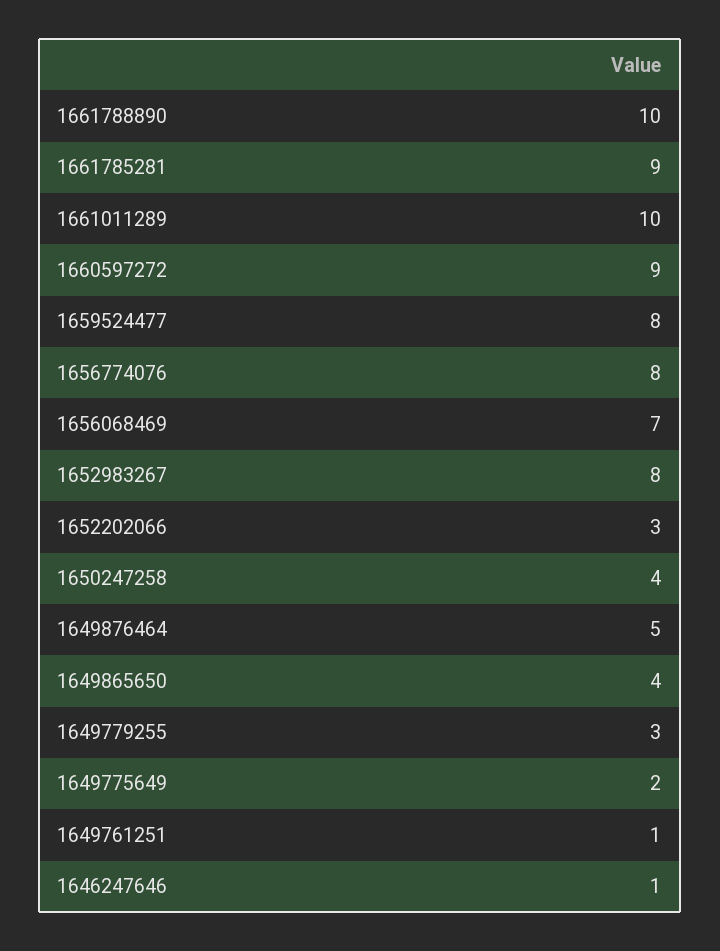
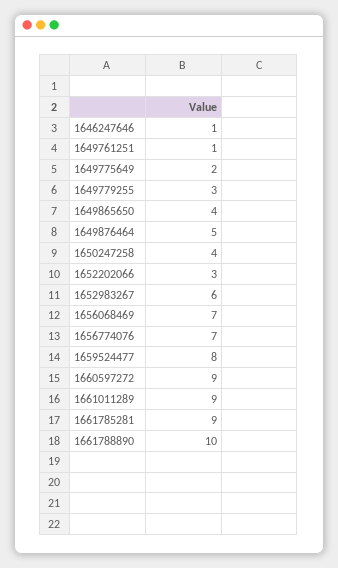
  {
    "1661788890": 10,
    "1661785281": 9,
-   "1661011289": 10,
+   "1661011289": 9,
    "1660597272": 9,
    "1659524477": 8,
-   "1656774076": 8,
+   "1656774076": 7,
    "1656068469": 7,
-   "1652983267": 8,
+   "1652983267": 6,
    "1652202066": 3,
    "1650247258": 4,
    "1649876464": 5,
    "1649865650": 4,
    "1649779255": 3,
    "1649775649": 2,
    "1649761251": 1,
    "1646247646": 1
  }

